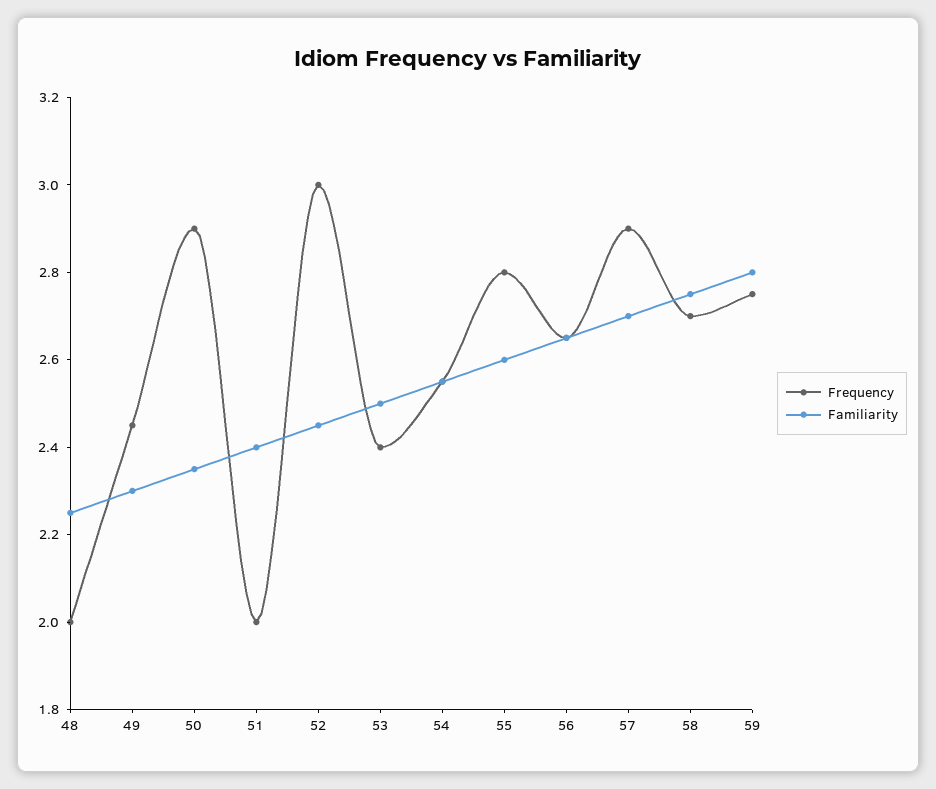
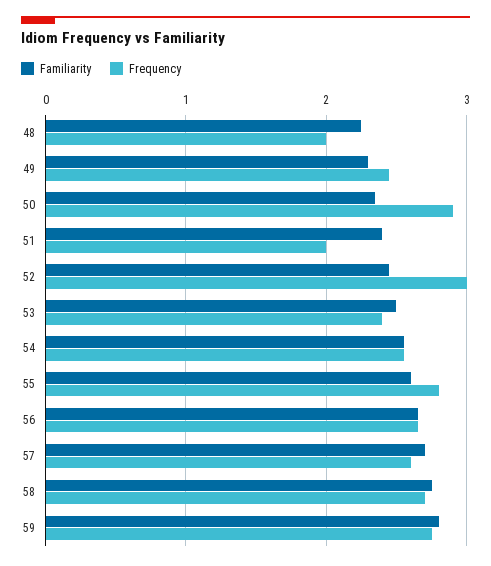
  {
    "Frequency": {
      "48": 2,
      "49": 2.45,
      "50": 2.9,
      "51": 2,
      "52": 3,
      "53": 2.4,
      "54": 2.55,
      "55": 2.8,
      "56": 2.65,
-     "57": 2.9,
+     "57": 2.6,
      "58": 2.7,
      "59": 2.75
    },
    "Familiarity": {
      "48": 2.25,
      "49": 2.3,
      "50": 2.35,
      "51": 2.4,
      "52": 2.45,
      "53": 2.5,
      "54": 2.55,
      "55": 2.6,
      "56": 2.65,
      "57": 2.7,
      "58": 2.75,
      "59": 2.8
    }
  }

